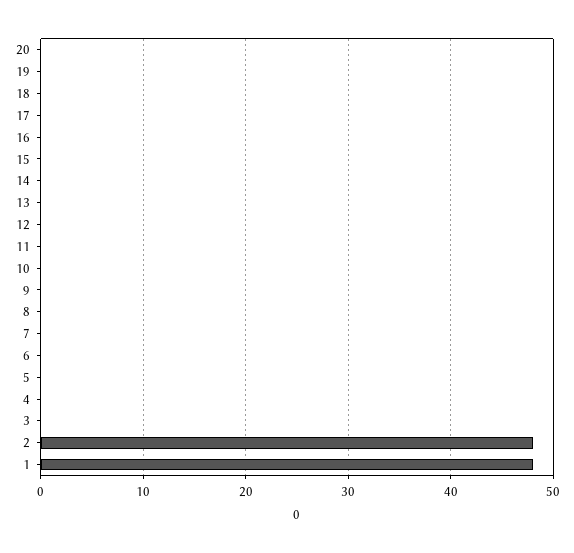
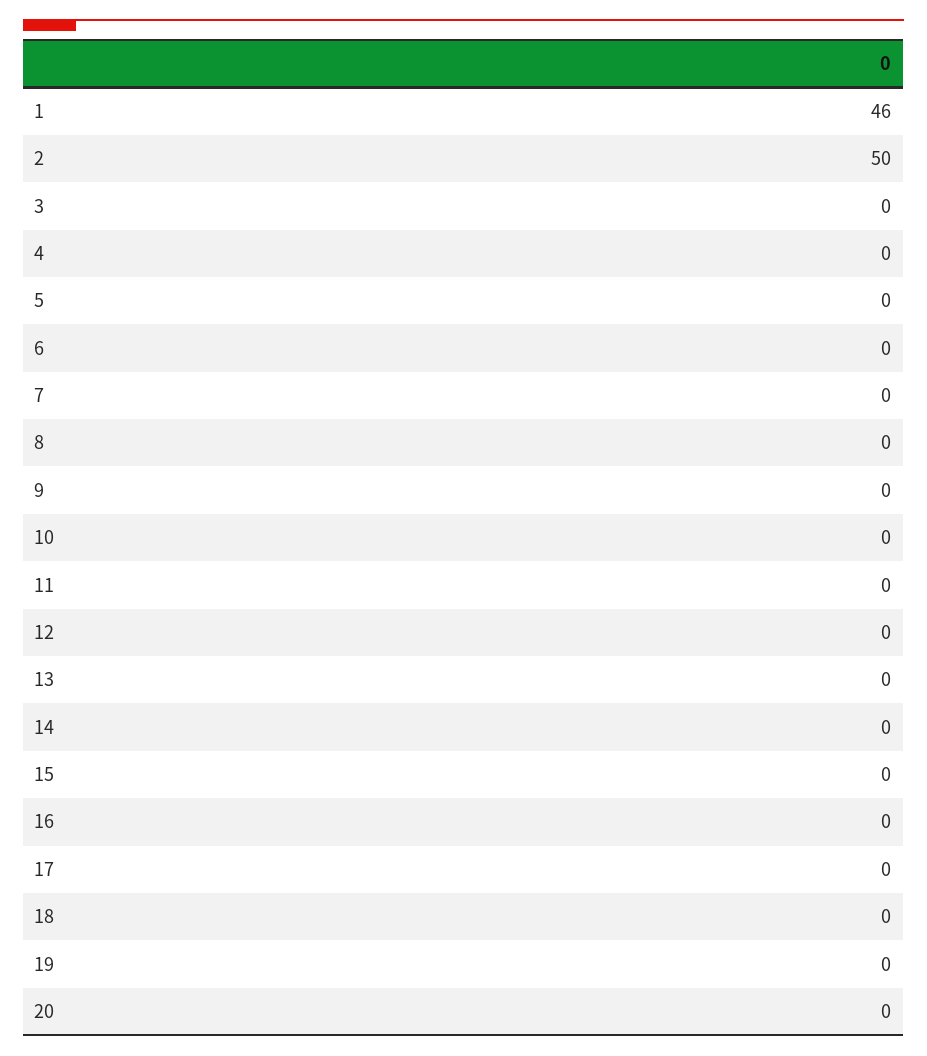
  {
    "20": 0,
    "19": 0,
    "18": 0,
    "17": 0,
    "16": 0,
    "15": 0,
    "14": 0,
    "13": 0,
    "12": 0,
    "11": 0,
    "10": 0,
    "9": 0,
    "8": 0,
    "7": 0,
    "6": 0,
    "5": 0,
    "4": 0,
    "3": 0,
-   "2": 48,
+   "2": 50,
-   "1": 48
+   "1": 46
  }

